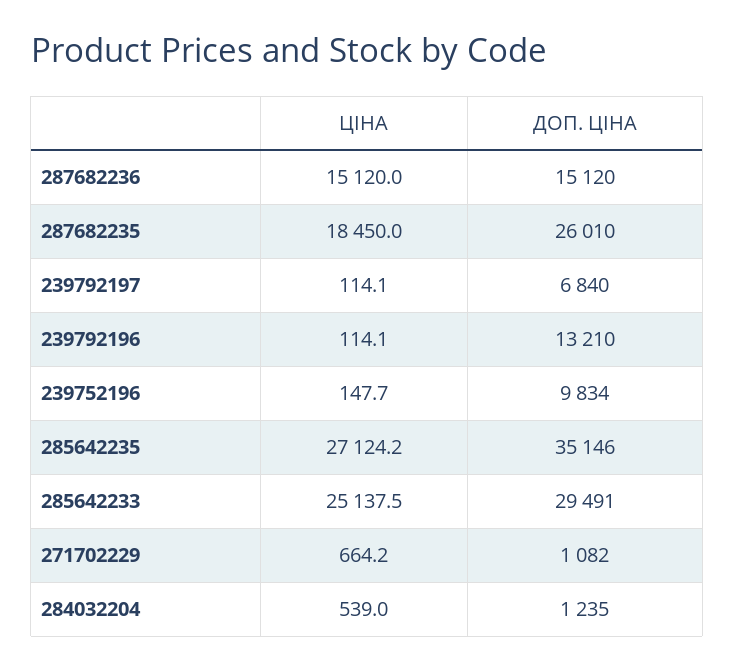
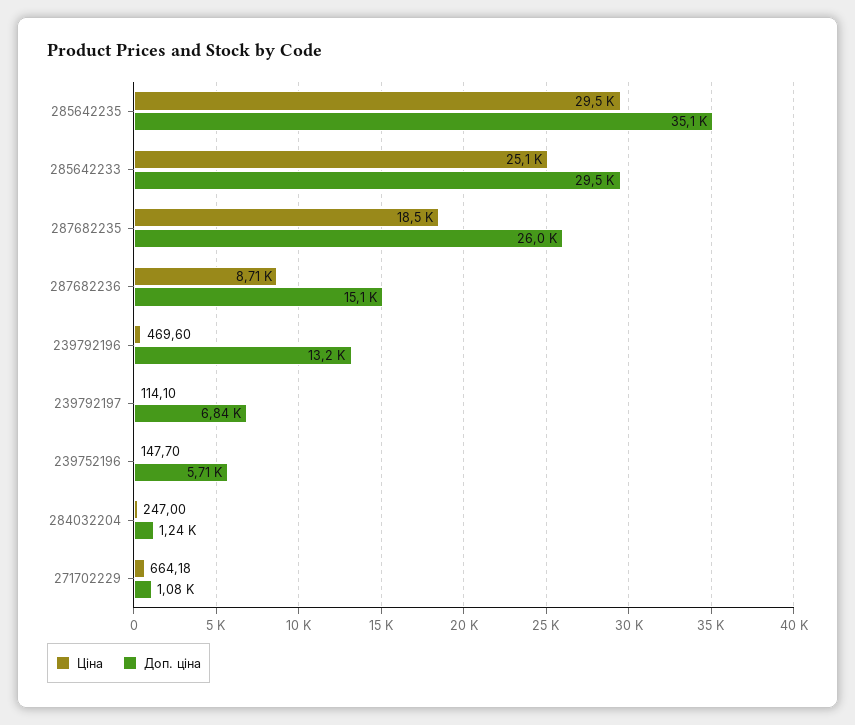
  {
    "ЦІНА": {
-     "287682236": 15120,
+     "287682236": 8710,
      "287682235": 18450,
      "239792197": 114.1,
-     "239792196": 114.1,
+     "239792196": 469.6,
      "239752196": 147.7,
-     "285642235": 27124.2,
+     "285642235": 29500,
      "285642233": 25137.5,
      "271702229": 664.18,
-     "284032204": 539
+     "284032204": 247
    },
    "ДОП. ЦІНА": {
      "287682236": 15120,
      "287682235": 26010,
      "239792197": 6840,
      "239792196": 13210,
-     "239752196": 9834,
+     "239752196": 5710,
      "285642235": 35146,
      "285642233": 29491,
      "271702229": 1082,
      "284032204": 1235
    }
  }

